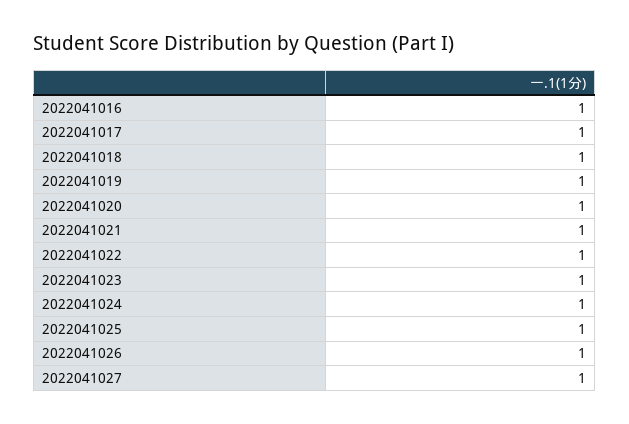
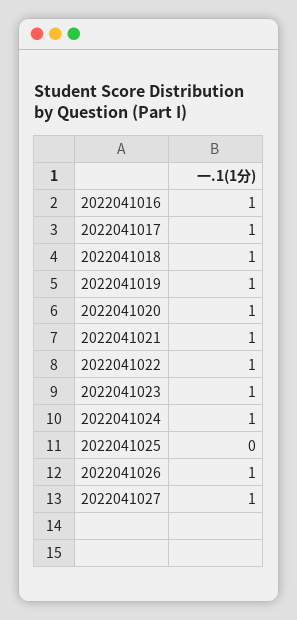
  {
    "2022041016": 1,
    "2022041017": 1,
    "2022041018": 1,
    "2022041019": 1,
    "2022041020": 1,
    "2022041021": 1,
    "2022041022": 1,
    "2022041023": 1,
    "2022041024": 1,
-   "2022041025": 1,
+   "2022041025": 0,
    "2022041026": 1,
    "2022041027": 1
  }

